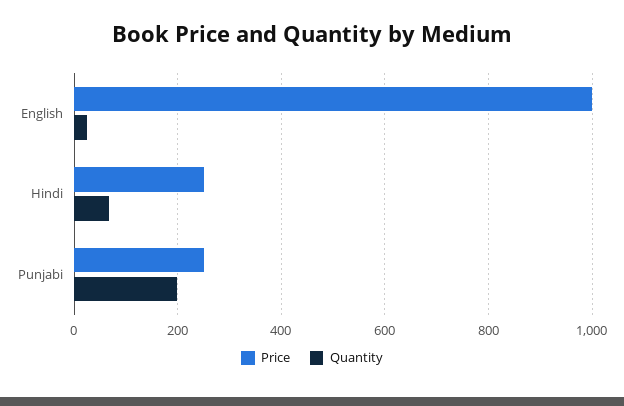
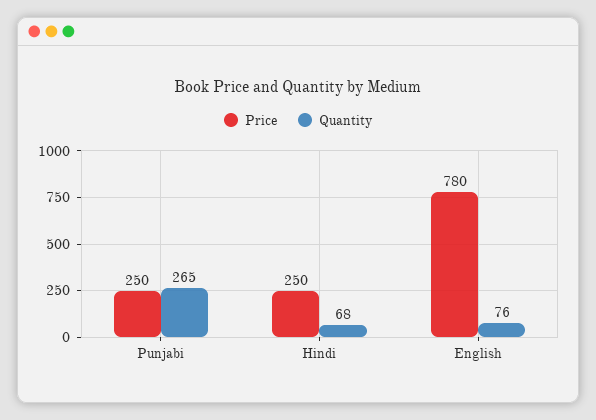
  {
    "Price": {
-     "English": 1000,
+     "English": 780,
      "Hindi": 250,
      "Punjabi": 250
    },
    "Quantity": {
-     "English": 20,
+     "English": 76,
      "Hindi": 68,
-     "Punjabi": 200
+     "Punjabi": 265
    }
  }

